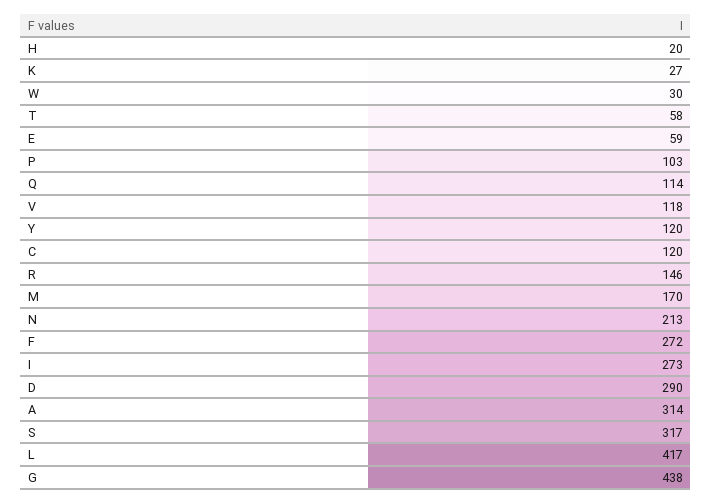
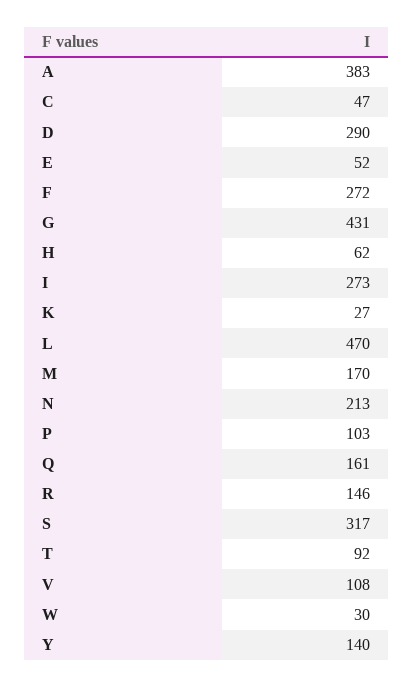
  {
-   "H": 20,
+   "H": 62,
    "K": 27,
    "W": 30,
-   "T": 58,
+   "T": 92,
-   "E": 59,
+   "E": 52,
    "P": 103,
-   "Q": 114,
+   "Q": 161,
-   "V": 118,
+   "V": 108,
-   "Y": 120,
+   "Y": 140,
-   "C": 120,
+   "C": 47,
    "R": 146,
    "M": 170,
    "N": 213,
    "F": 272,
    "I": 273,
    "D": 290,
-   "A": 314,
+   "A": 383,
    "S": 317,
-   "L": 417,
+   "L": 470,
-   "G": 438
+   "G": 431
  }

